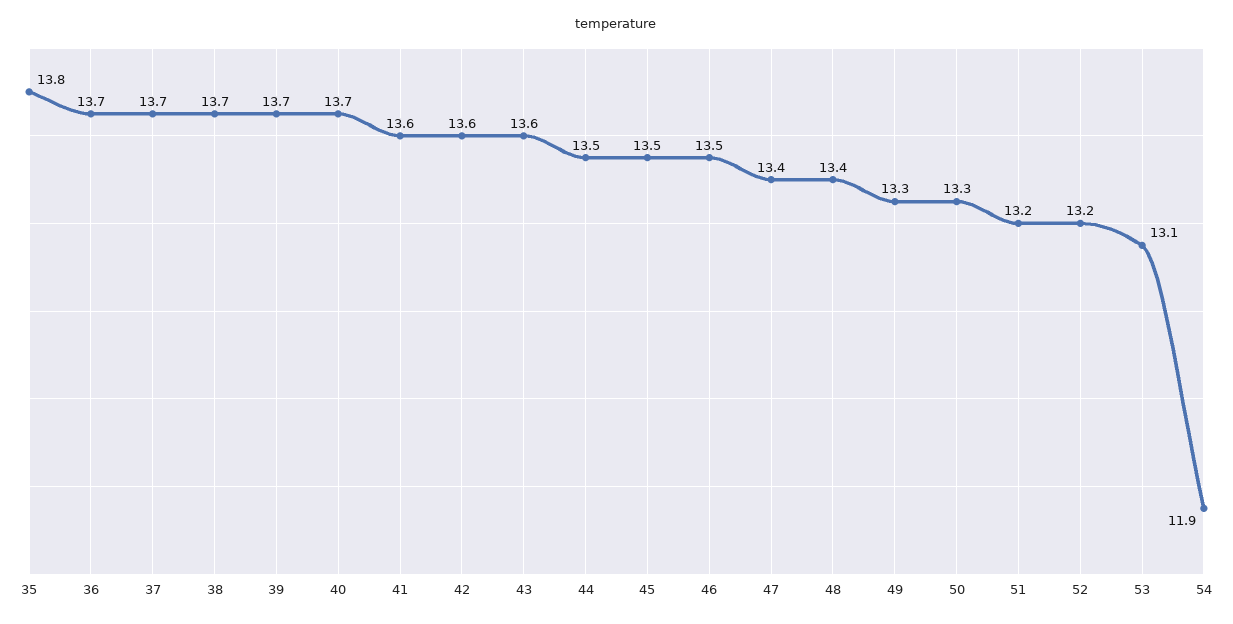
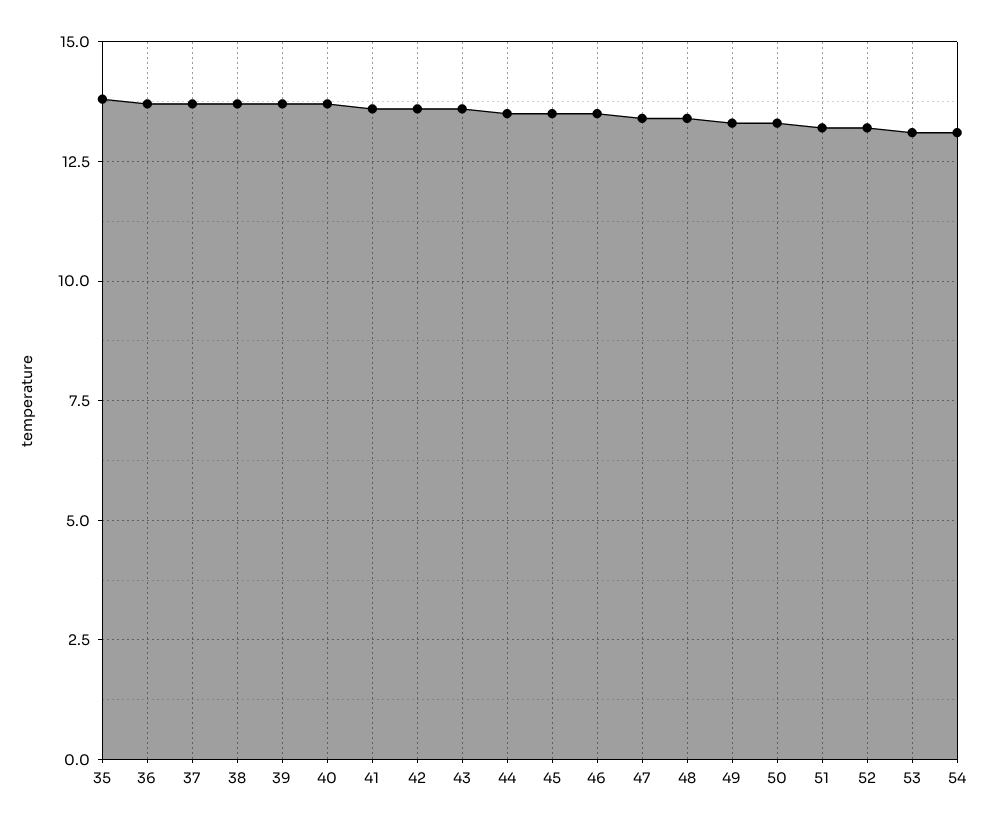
  {
    "35": 13.8,
    "36": 13.7,
    "37": 13.7,
    "38": 13.7,
    "39": 13.7,
    "40": 13.7,
    "41": 13.6,
    "42": 13.6,
    "43": 13.6,
    "44": 13.5,
    "45": 13.5,
    "46": 13.5,
    "47": 13.4,
    "48": 13.4,
    "49": 13.3,
    "50": 13.3,
    "51": 13.2,
    "52": 13.2,
    "53": 13.1,
-   "54": 11.9
+   "54": 13
  }

